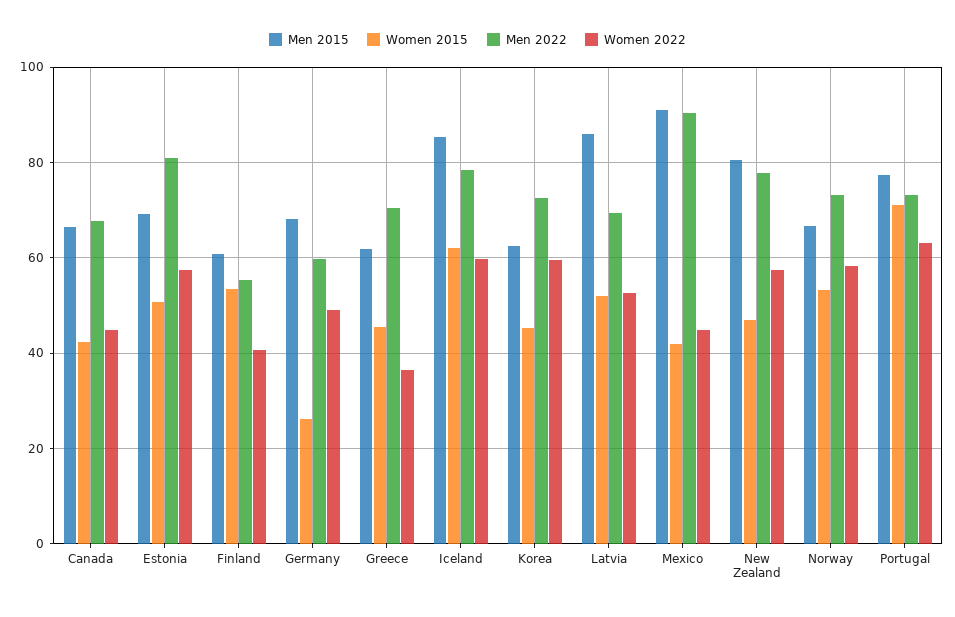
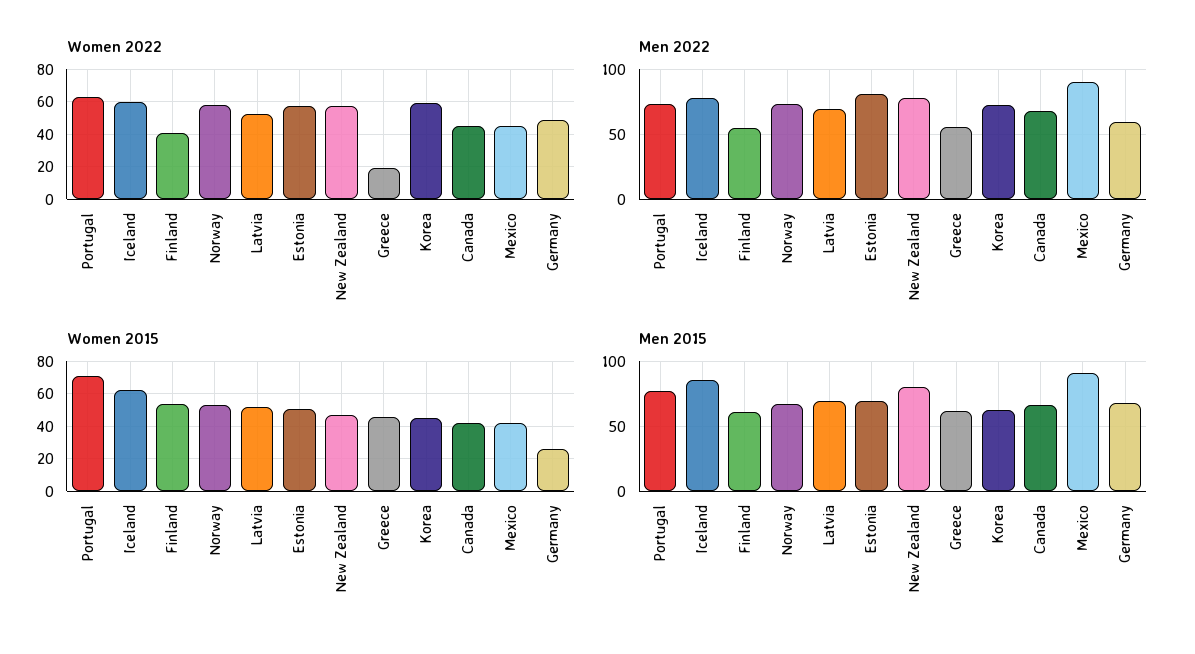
  {
    "Men 2015": {
      "Canada": 66,
      "Estonia": 70,
      "Finland": 60,
      "Germany": 68,
      "Greece": 62,
      "Iceland": 86,
      "Korea": 62,
-     "Latvia": 86,
+     "Latvia": 70,
      "Mexico": 92,
      "New Zealand": 80,
      "Norway": 66,
      "Portugal": 78
    },
    "Women 2015": {
      "Canada": 42,
      "Estonia": 50,
      "Finland": 54,
      "Germany": 26,
      "Greece": 46,
      "Iceland": 62,
      "Korea": 46,
      "Latvia": 52,
      "Mexico": 42,
      "New Zealand": 48,
      "Norway": 54,
      "Portugal": 72
    },
    "Men 2022": {
      "Canada": 68,
      "Estonia": 80,
      "Finland": 56,
      "Germany": 60,
-     "Greece": 70,
+     "Greece": 55,
      "Iceland": 78,
      "Korea": 72,
      "Latvia": 70,
      "Mexico": 90,
      "New Zealand": 78,
      "Norway": 74,
      "Portugal": 74
    },
    "Women 2022": {
      "Canada": 44,
      "Estonia": 58,
      "Finland": 40,
      "Germany": 50,
-     "Greece": 36,
+     "Greece": 20,
      "Iceland": 60,
      "Korea": 60,
      "Latvia": 52,
      "Mexico": 44,
      "New Zealand": 58,
      "Norway": 58,
      "Portugal": 64
    }
  }

